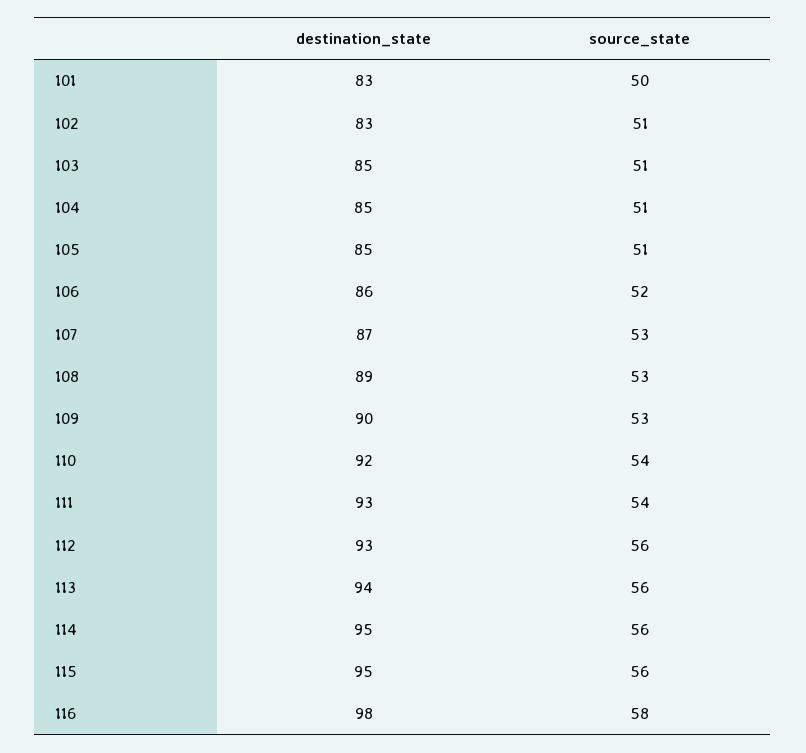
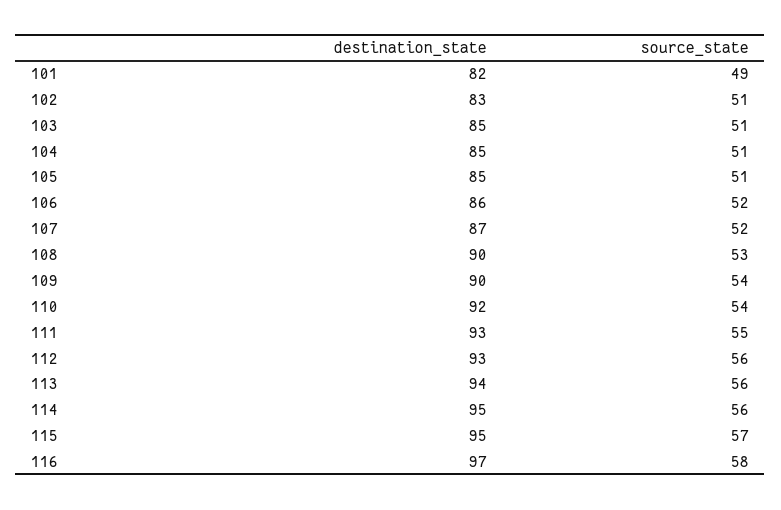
  {
    "destination_state": {
-     "101": 83,
+     "101": 82,
      "102": 83,
      "103": 85,
      "104": 85,
      "105": 85,
      "106": 86,
      "107": 87,
-     "108": 89,
+     "108": 90,
      "109": 90,
      "110": 92,
      "111": 93,
      "112": 93,
      "113": 94,
      "114": 95,
      "115": 95,
-     "116": 98
+     "116": 97
    },
    "source_state": {
-     "101": 50,
+     "101": 49,
      "102": 51,
      "103": 51,
      "104": 51,
      "105": 51,
      "106": 52,
-     "107": 53,
+     "107": 52,
      "108": 53,
-     "109": 53,
+     "109": 54,
      "110": 54,
-     "111": 54,
+     "111": 55,
      "112": 56,
      "113": 56,
      "114": 56,
-     "115": 56,
+     "115": 57,
      "116": 58
    }
  }

